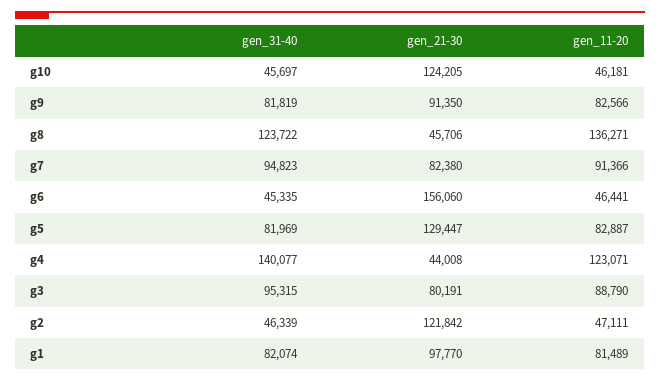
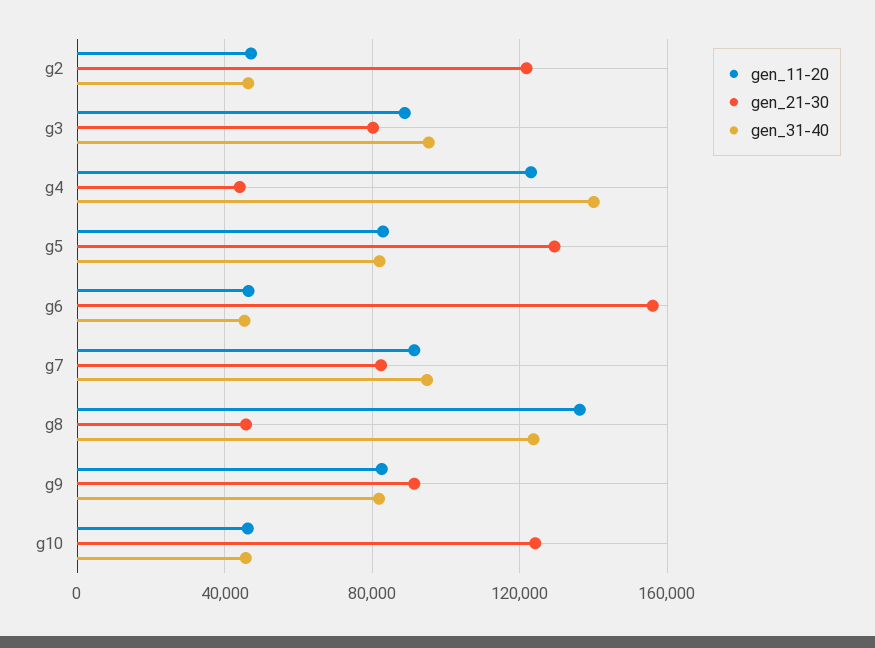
  {
    "gen_31-40": {
      "g10": 45697,
      "g9": 81819,
      "g8": 123722,
      "g7": 94823,
      "g6": 45335,
      "g5": 81969,
      "g4": 140077,
      "g3": 95315,
-     "g2": 46339,
+     "g2": 46339
-     "g1": 82074
    },
    "gen_21-30": {
      "g10": 124205,
      "g9": 91350,
      "g8": 45706,
      "g7": 82380,
      "g6": 156060,
      "g5": 129447,
      "g4": 44008,
      "g3": 80191,
-     "g2": 121842,
+     "g2": 121842
-     "g1": 97770
    },
    "gen_11-20": {
      "g10": 46181,
      "g9": 82566,
      "g8": 136271,
      "g7": 91366,
      "g6": 46441,
      "g5": 82887,
      "g4": 123071,
      "g3": 88790,
-     "g2": 47111,
+     "g2": 47111
-     "g1": 81489
    }
  }

